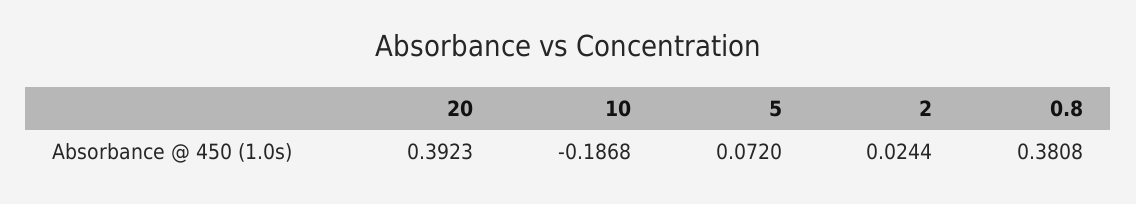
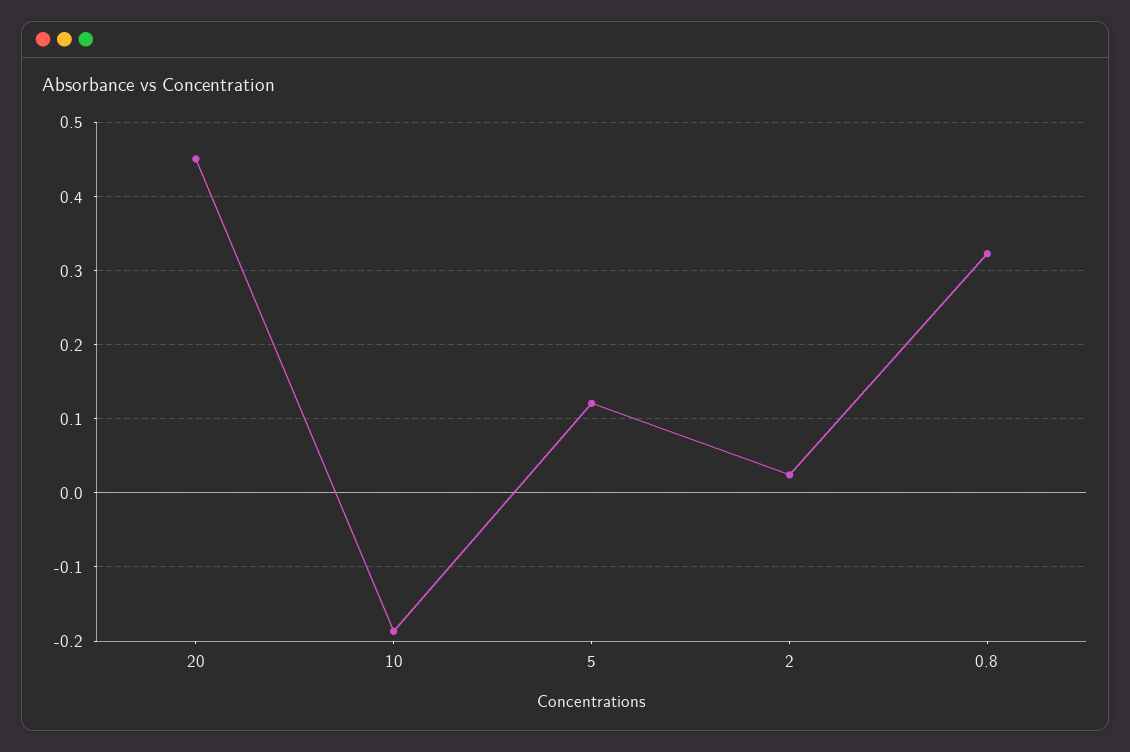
  {
-   "20": 0.3923,
+   "20": 0.45,
    "10": -0.1868,
-   "5": 0.072,
+   "5": 0.12,
    "2": 0.0244,
-   "0.8": 0.3808
+   "0.8": 0.32
  }

